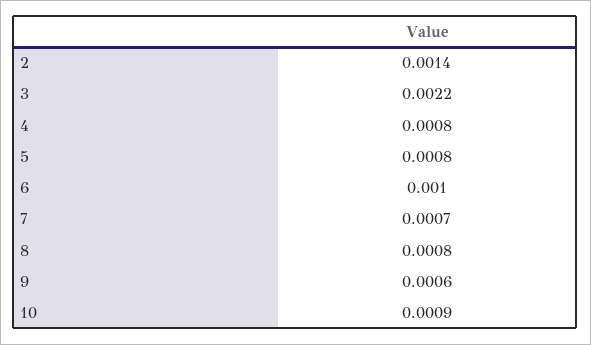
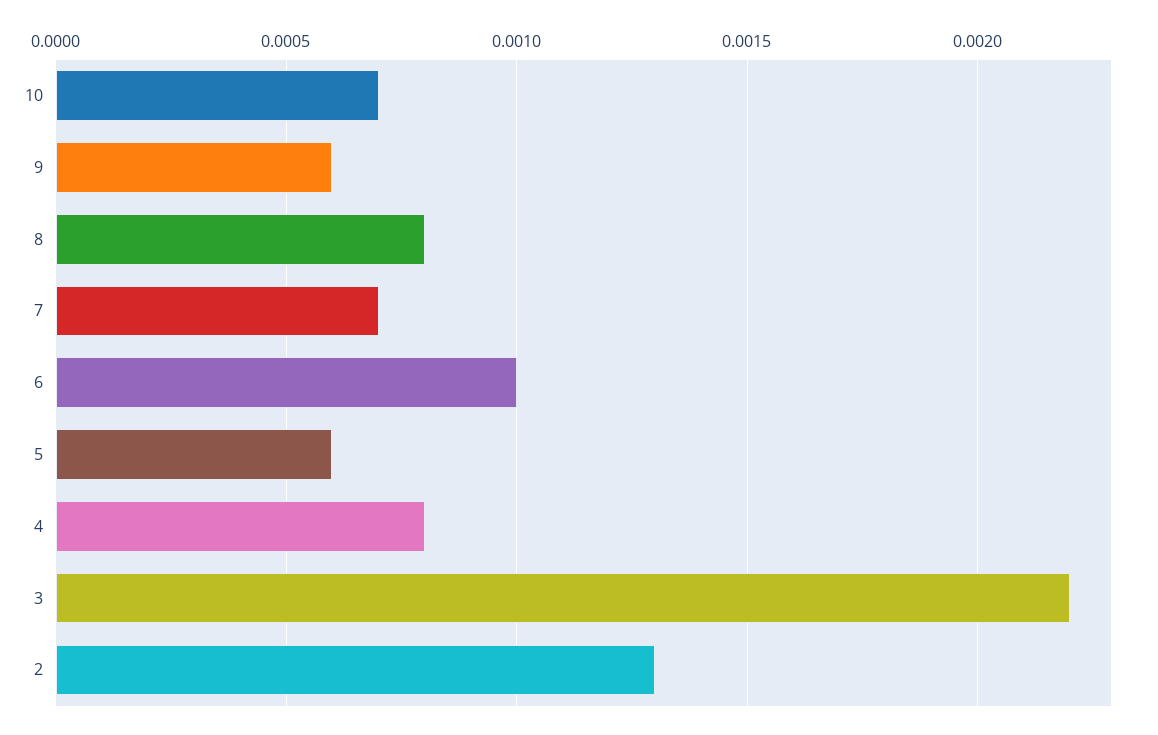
  {
-   "2": 0.0014,
+   "2": 0.0013,
    "3": 0.0022,
    "4": 0.0008,
-   "5": 0.0008,
+   "5": 0.0006,
    "6": 0.001,
    "7": 0.0007,
    "8": 0.0008,
    "9": 0.0006,
-   "10": 0.0009
+   "10": 0.0007
  }

